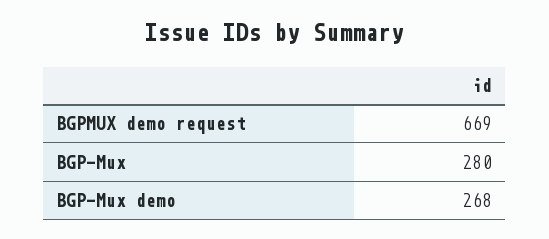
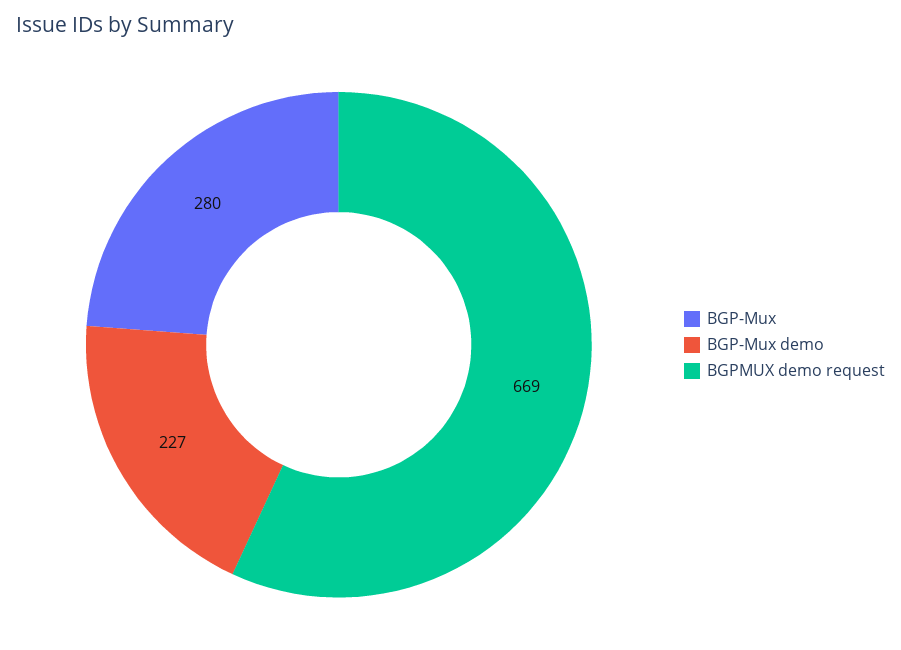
  {
    "BGPMUX demo request": 669,
    "BGP-Mux": 280,
-   "BGP-Mux demo": 268
+   "BGP-Mux demo": 227
  }

